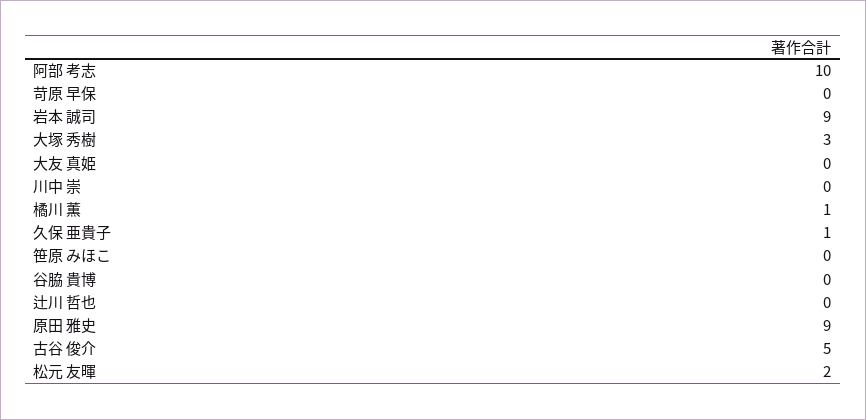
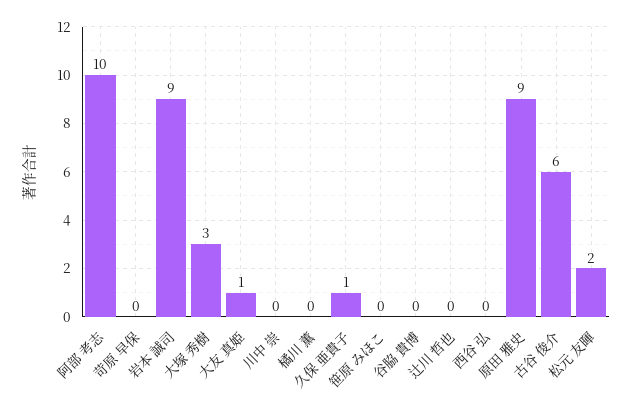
  {
    "阿部 考志": 10,
    "苛原 早保": 0,
    "岩本 誠司": 9,
    "大塚 秀樹": 3,
-   "大友 真姫": 0,
+   "大友 真姫": 1,
    "川中 崇": 0,
-   "橘川 薫": 1,
+   "橘川 薫": 0,
    "久保 亜貴子": 1,
    "笹原 みほこ": 0,
    "谷脇 貴博": 0,
    "辻川 哲也": 0,
    "原田 雅史": 9,
-   "古谷 俊介": 5,
+   "古谷 俊介": 6,
-   "松元 友暉": 2
+   "松元 友暉": 2,
+   "西谷 弘": 0
  }

